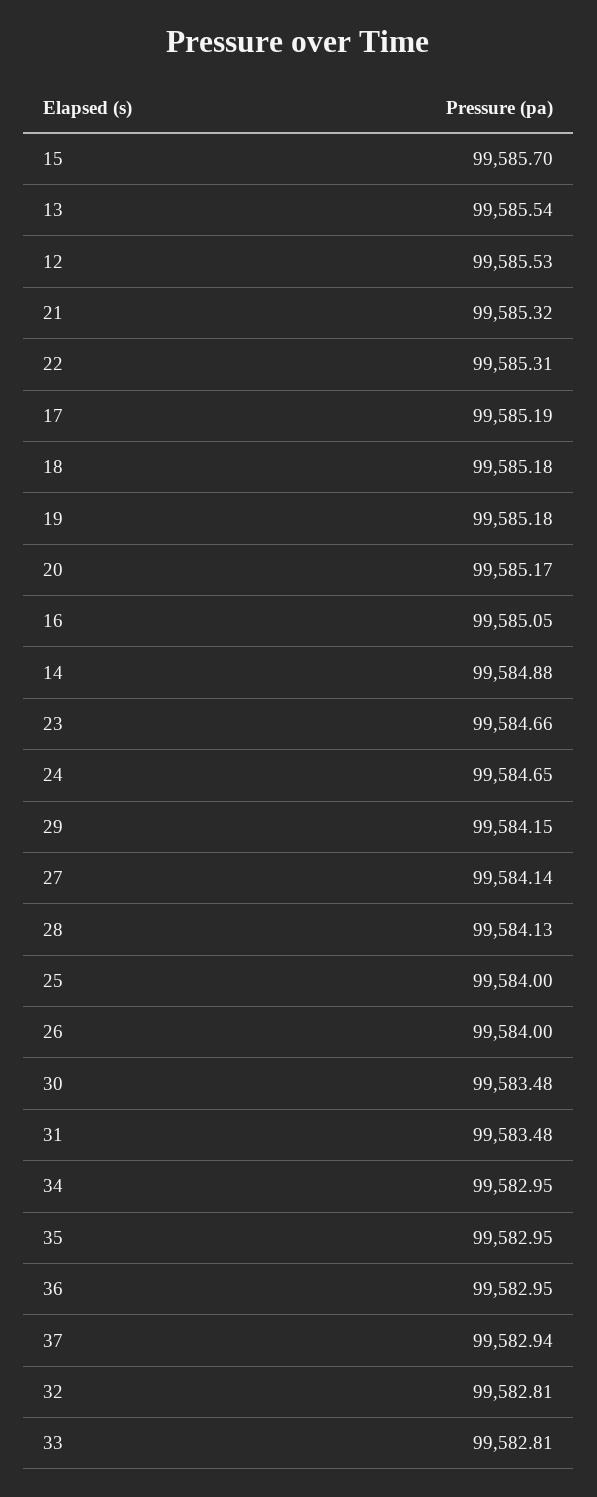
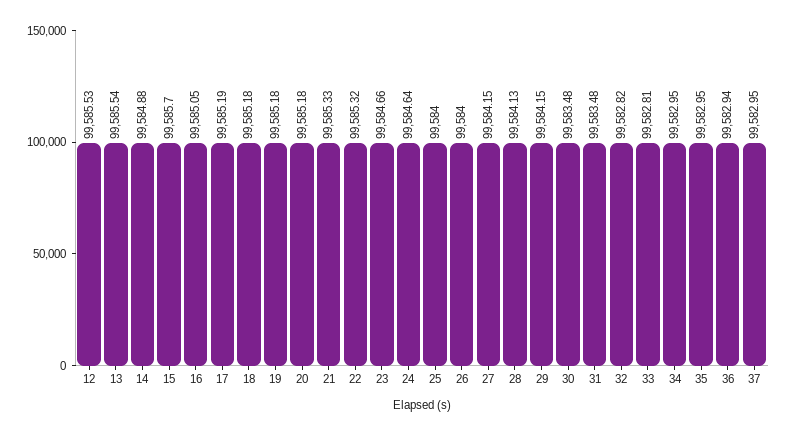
  {
    "15": 99585.7,
    "13": 99585.54,
    "12": 99585.53,
-   "21": 99585.32,
+   "21": 99585.33,
-   "22": 99585.31,
+   "22": 99585.32,
    "17": 99585.19,
    "18": 99585.18,
    "19": 99585.18,
-   "20": 99585.17,
+   "20": 99585.18,
    "16": 99585.05,
    "14": 99584.88,
    "23": 99584.66,
-   "24": 99584.65,
+   "24": 99584.64,
    "29": 99584.15,
-   "27": 99584.14,
+   "27": 99584.15,
    "28": 99584.13,
    "25": 99584,
    "26": 99584,
    "30": 99583.48,
    "31": 99583.48,
    "34": 99582.95,
    "35": 99582.95,
-   "36": 99582.95,
+   "36": 99582.94,
-   "37": 99582.94,
+   "37": 99582.95,
-   "32": 99582.81,
+   "32": 99582.82,
    "33": 99582.81
  }

